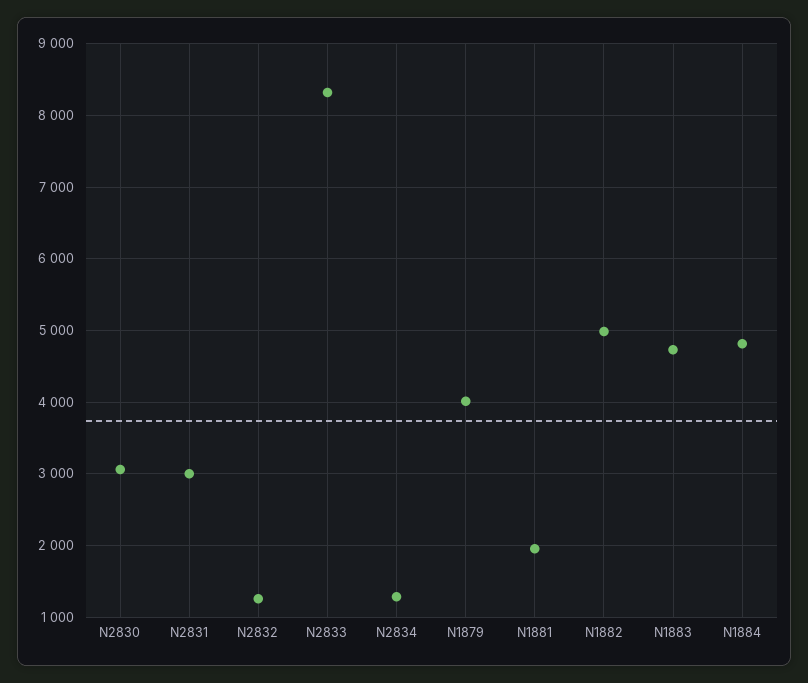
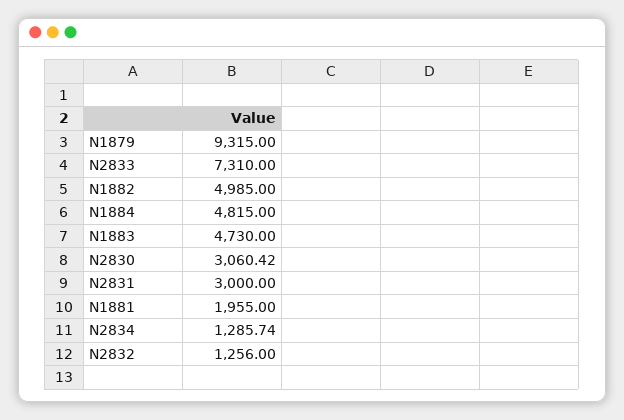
  {
    "N2830": 3060.42,
    "N2831": 3000,
    "N2832": 1256,
-   "N2833": 8300,
+   "N2833": 7310,
    "N2834": 1285.74,
-   "N1879": 4000,
+   "N1879": 9315,
    "N1881": 1955,
    "N1882": 4985,
    "N1883": 4730,
    "N1884": 4815
  }

